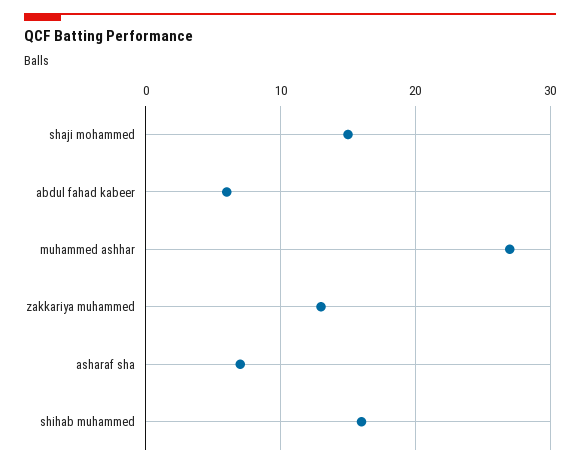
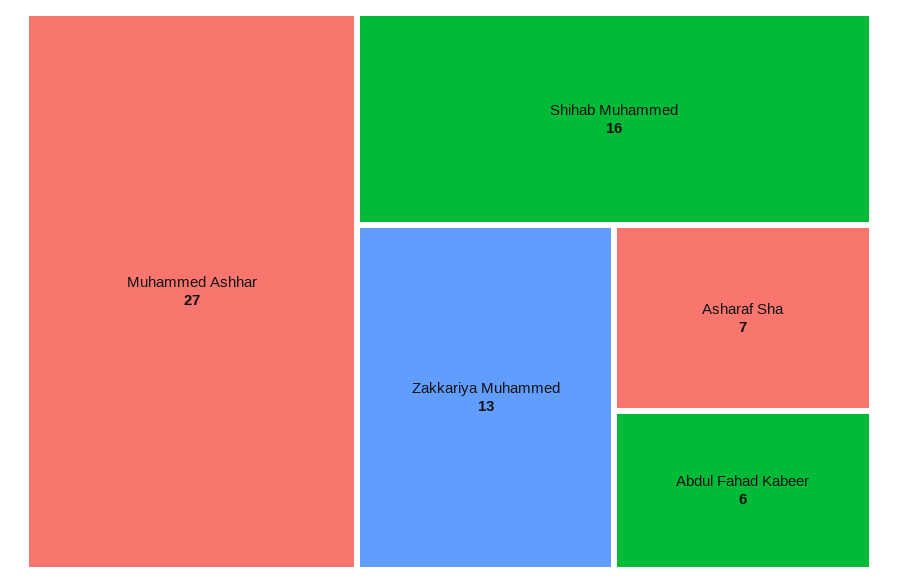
  {
-   "shaji mohammed": 15,
    "abdul fahad kabeer": 6,
    "muhammed ashhar": 27,
    "zakkariya muhammed": 13,
    "asharaf sha": 7,
    "shihab muhammed": 16
  }

